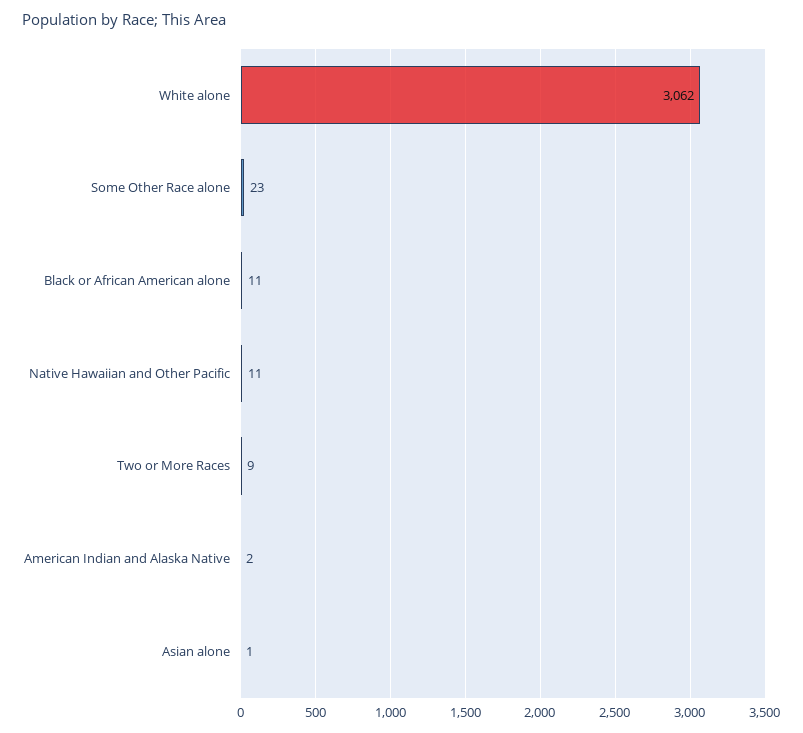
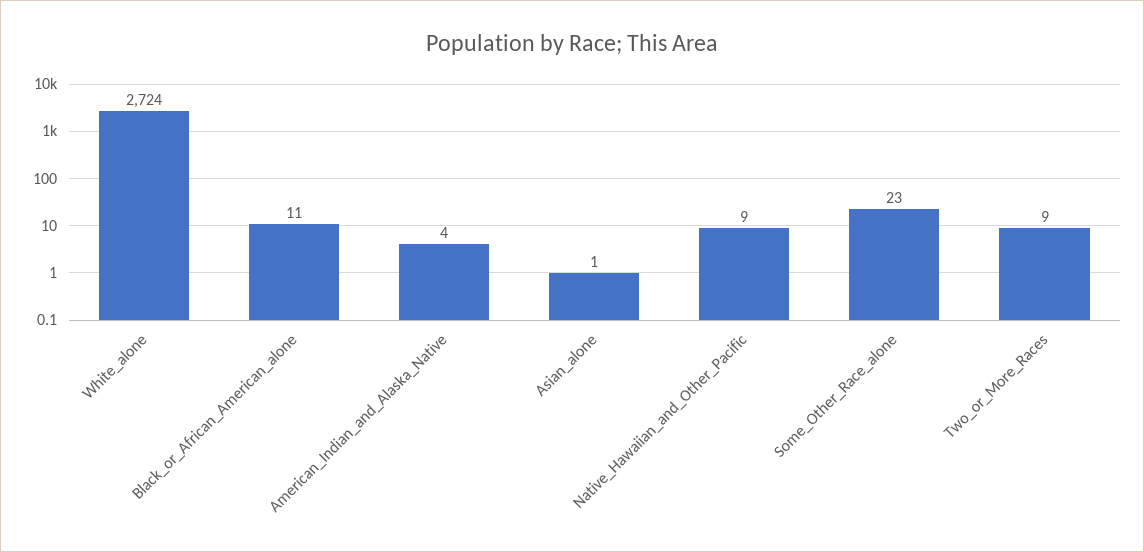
  {
-   "White alone": 3062,
+   "White alone": 2724,
    "Some Other Race alone": 23,
    "Black or African American alone": 11,
-   "Native Hawaiian and Other Pacific": 11,
+   "Native Hawaiian and Other Pacific": 9,
    "Two or More Races": 9,
-   "American Indian and Alaska Native": 2,
+   "American Indian and Alaska Native": 4,
    "Asian alone": 1
  }

